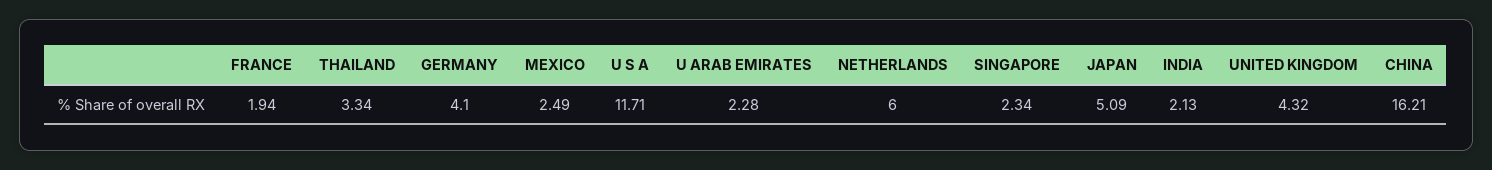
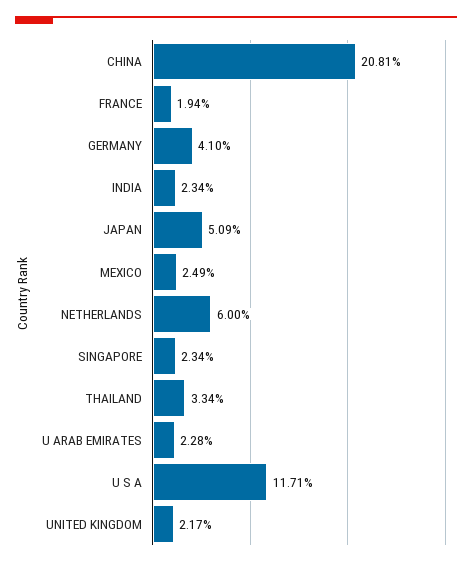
  {
    "FRANCE": 1.94,
    "THAILAND": 3.34,
    "GERMANY": 4.1,
    "MEXICO": 2.49,
    "U S A": 11.71,
    "U ARAB EMIRATES": 2.28,
    "NETHERLANDS": 6,
    "SINGAPORE": 2.34,
    "JAPAN": 5.09,
-   "INDIA": 2.13,
+   "INDIA": 2.34,
-   "UNITED KINGDOM": 4.32,
+   "UNITED KINGDOM": 2.17,
-   "CHINA": 16.21
+   "CHINA": 20.81
  }

